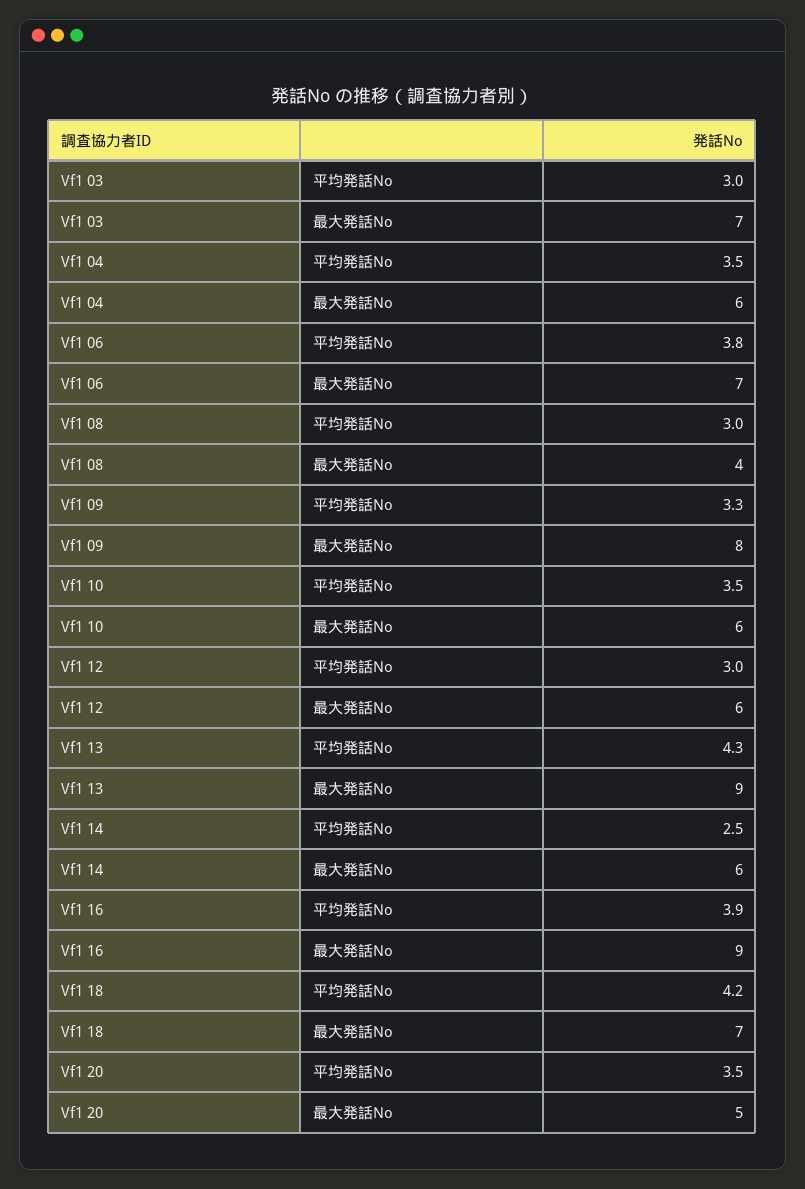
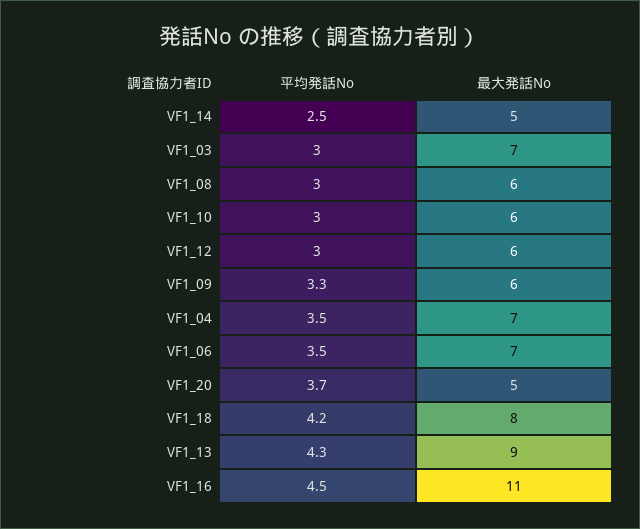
  {
    "Vf1 03": {
      "平均発話No": 3,
      "最大発話No": 7
    },
    "Vf1 04": {
      "平均発話No": 3.5,
-     "最大発話No": 6
+     "最大発話No": 7
    },
    "Vf1 06": {
-     "平均発話No": 3.8,
+     "平均発話No": 3.5,
      "最大発話No": 7
    },
    "Vf1 08": {
      "平均発話No": 3,
-     "最大発話No": 4
+     "最大発話No": 6
    },
    "Vf1 09": {
      "平均発話No": 3.3,
-     "最大発話No": 8
+     "最大発話No": 6
    },
    "Vf1 10": {
-     "平均発話No": 3.5,
+     "平均発話No": 3,
      "最大発話No": 6
    },
    "Vf1 12": {
      "平均発話No": 3,
      "最大発話No": 6
    },
    "Vf1 13": {
      "平均発話No": 4.3,
      "最大発話No": 9
    },
    "Vf1 14": {
      "平均発話No": 2.5,
-     "最大発話No": 6
+     "最大発話No": 5
    },
    "Vf1 16": {
-     "平均発話No": 3.9,
+     "平均発話No": 4.5,
-     "最大発話No": 9
+     "最大発話No": 11
    },
    "Vf1 18": {
      "平均発話No": 4.2,
-     "最大発話No": 7
+     "最大発話No": 8
    },
    "Vf1 20": {
-     "平均発話No": 3.5,
+     "平均発話No": 3.7,
      "最大発話No": 5
    }
  }

